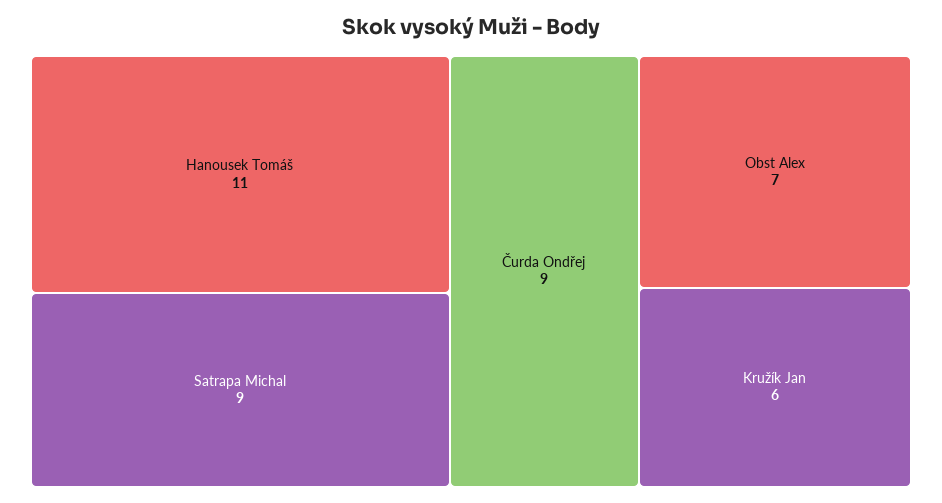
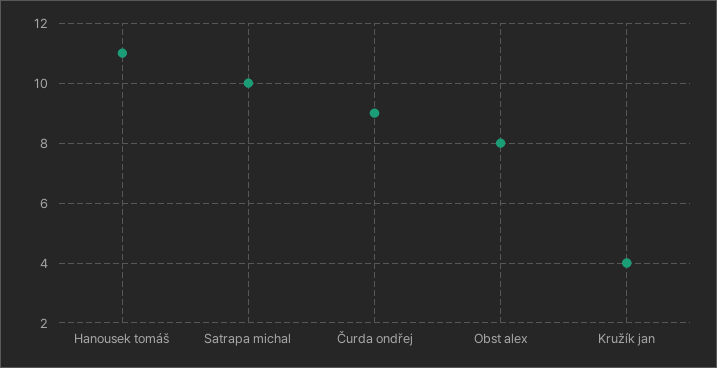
  {
    "Hanousek Tomáš": 11,
-   "Satrapa Michal": 9,
+   "Satrapa Michal": 10,
    "Čurda Ondřej": 9,
-   "Obst Alex": 7,
+   "Obst Alex": 8,
-   "Kružík Jan": 6
+   "Kružík Jan": 4
  }

